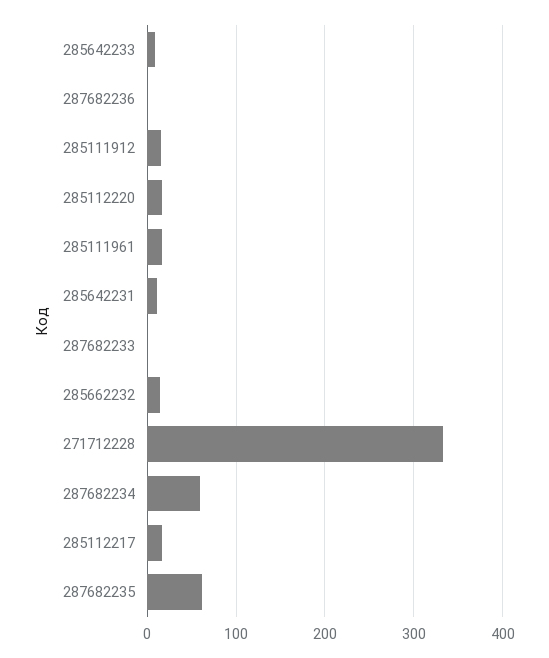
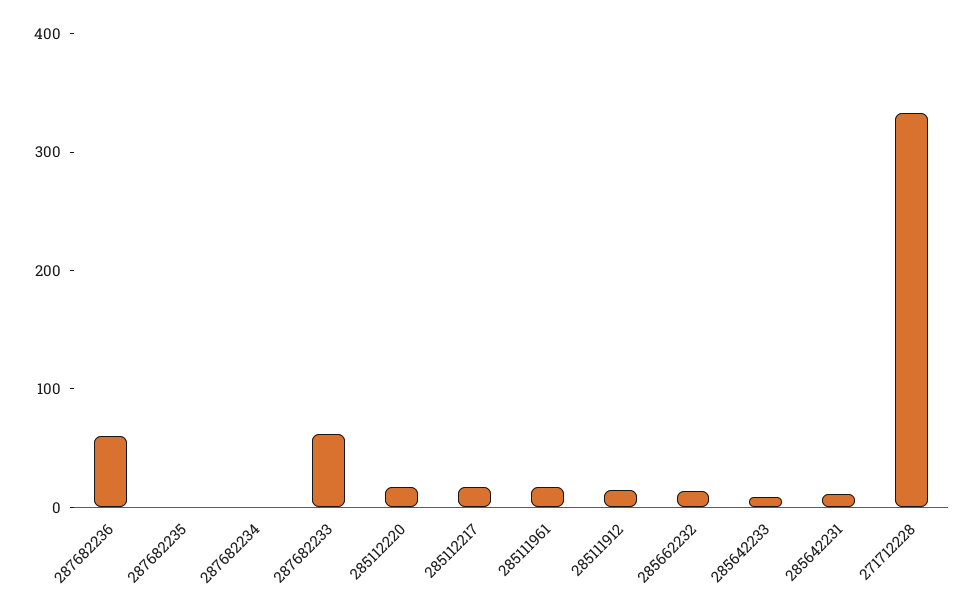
  {
    "285642233": 10,
-   "287682236": 0,
+   "287682236": 60,
    "285111912": 20,
    "285112220": 20,
    "285111961": 20,
    "285642231": 10,
-   "287682233": 0,
+   "287682233": 60,
    "285662232": 10,
    "271712228": 330,
-   "287682234": 60,
+   "287682234": 0,
    "285112217": 20,
-   "287682235": 60
+   "287682235": 0
  }

